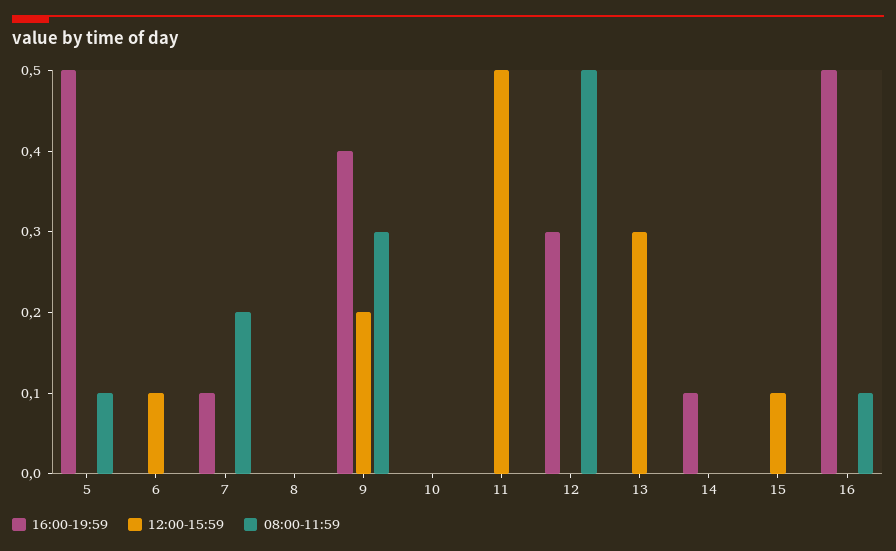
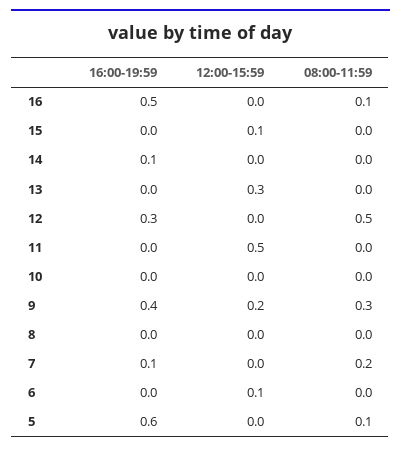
  {
    "16:00-19:59": {
-     "5": 0.5,
+     "5": 0.6,
      "6": 0,
      "7": 0.1,
      "8": 0,
      "9": 0.4,
      "10": 0,
      "11": 0,
      "12": 0.3,
      "13": 0,
      "14": 0.1,
      "15": 0,
      "16": 0.5
    },
    "12:00-15:59": {
      "5": 0,
      "6": 0.1,
      "7": 0,
      "8": 0,
      "9": 0.2,
      "10": 0,
      "11": 0.5,
      "12": 0,
      "13": 0.3,
      "14": 0,
      "15": 0.1,
      "16": 0
    },
    "08:00-11:59": {
      "5": 0.1,
      "6": 0,
      "7": 0.2,
      "8": 0,
      "9": 0.3,
      "10": 0,
      "11": 0,
      "12": 0.5,
      "13": 0,
      "14": 0,
      "15": 0,
      "16": 0.1
    }
  }

